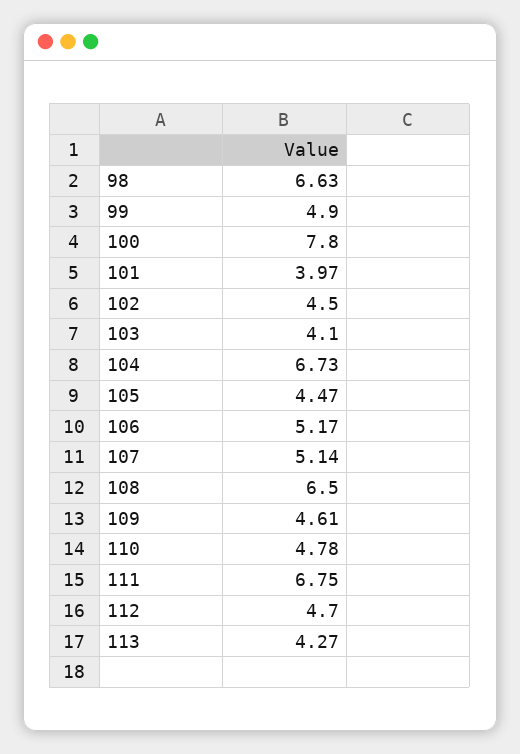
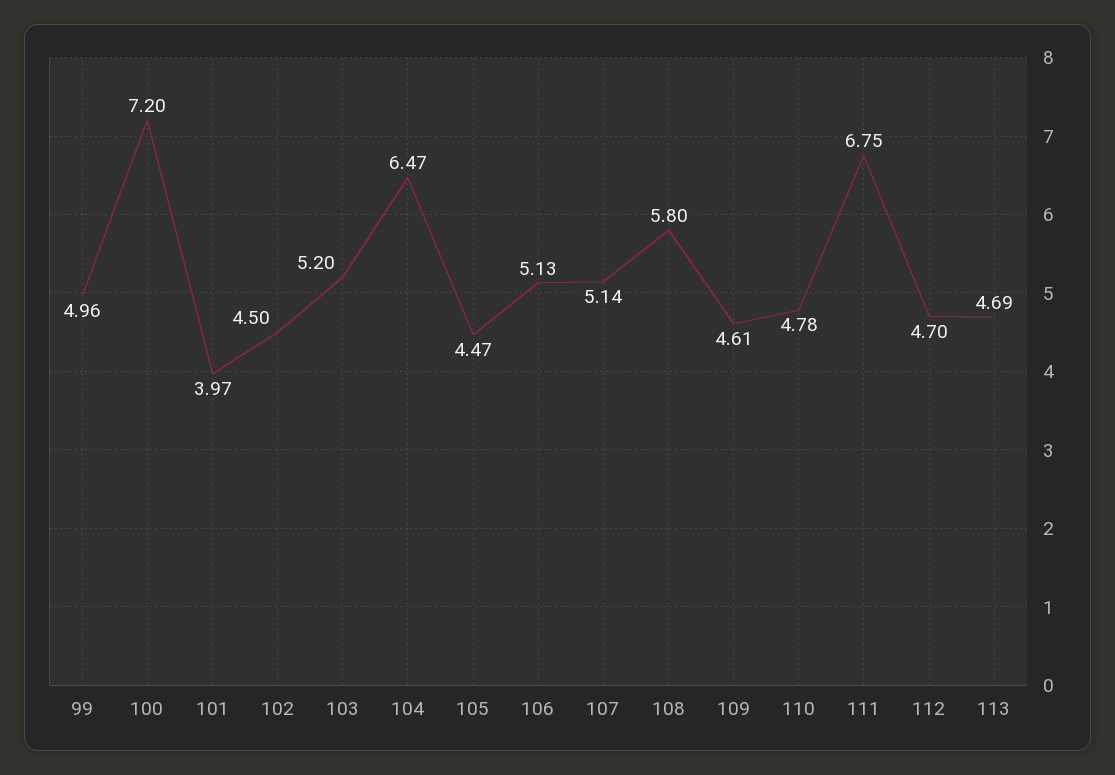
  {
-   "98": 6.63,
-   "99": 4.9,
+   "99": 4.96,
-   "100": 7.8,
+   "100": 7.2,
    "101": 3.97,
    "102": 4.5,
-   "103": 4.1,
+   "103": 5.2,
-   "104": 6.73,
+   "104": 6.47,
    "105": 4.47,
-   "106": 5.17,
+   "106": 5.13,
    "107": 5.14,
-   "108": 6.5,
+   "108": 5.8,
    "109": 4.61,
    "110": 4.78,
    "111": 6.75,
    "112": 4.7,
-   "113": 4.27
+   "113": 4.69
  }

